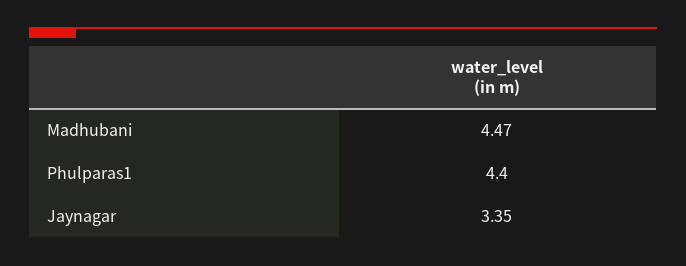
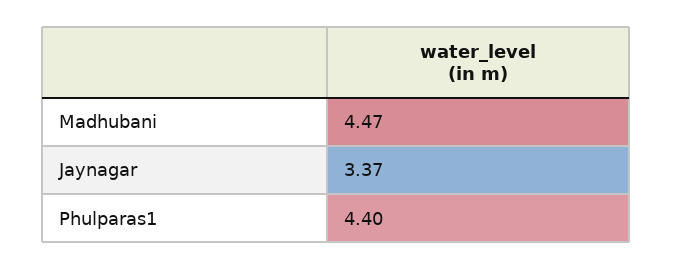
  {
    "Madhubani": 4.47,
    "Phulparas1": 4.4,
-   "Jaynagar": 3.35
+   "Jaynagar": 3.37
  }

